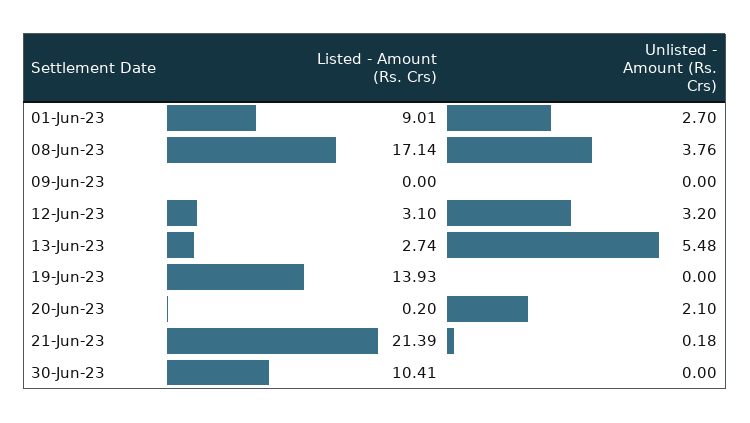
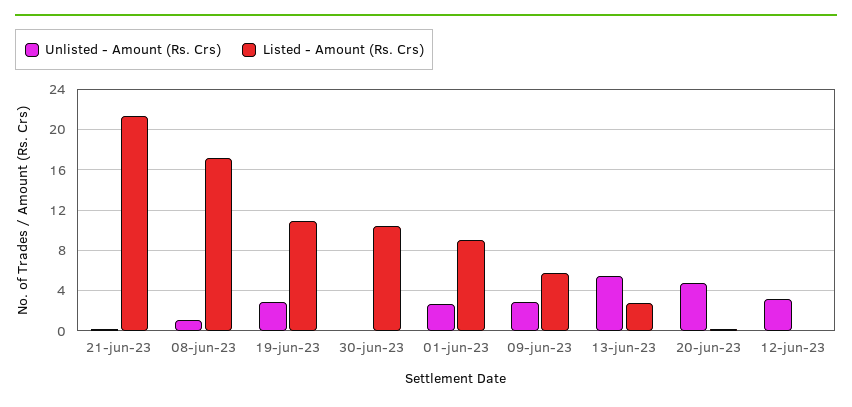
  {
    "Listed - Amount (Rs. Crs)": {
      "01-Jun-23": 9.01,
      "08-Jun-23": 17.14,
-     "09-Jun-23": 0,
+     "09-Jun-23": 6,
-     "12-Jun-23": 3.1,
+     "12-Jun-23": 0,
      "13-Jun-23": 2.74,
-     "19-Jun-23": 13.93,
+     "19-Jun-23": 11,
      "20-Jun-23": 0.2,
      "21-Jun-23": 21.39,
      "30-Jun-23": 10.41
    },
    "Unlisted - Amount (Rs. Crs)": {
      "01-Jun-23": 2.7,
-     "08-Jun-23": 3.76,
+     "08-Jun-23": 1,
-     "09-Jun-23": 0,
+     "09-Jun-23": 3,
      "12-Jun-23": 3.2,
      "13-Jun-23": 5.48,
-     "19-Jun-23": 0,
+     "19-Jun-23": 3,
-     "20-Jun-23": 2.1,
+     "20-Jun-23": 5,
      "21-Jun-23": 0.18,
      "30-Jun-23": 0
    }
  }

